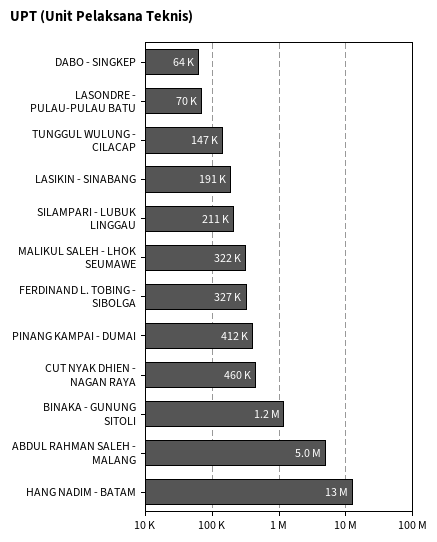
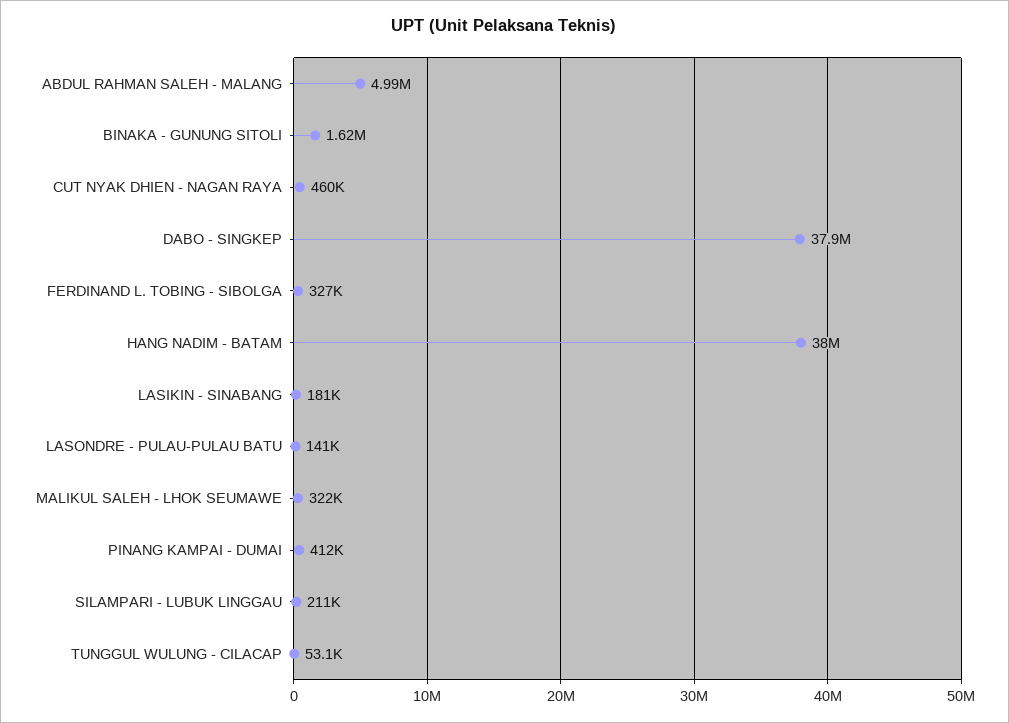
  {
-   "DABO - SINGKEP": 64000,
+   "DABO - SINGKEP": 37900000,
-   "LASONDRE - PULAU-PULAU BATU": 70000,
+   "LASONDRE - PULAU-PULAU BATU": 141000,
-   "TUNGGUL WULUNG - CILACAP": 147000,
+   "TUNGGUL WULUNG - CILACAP": 53100,
-   "LASIKIN - SINABANG": 191000,
+   "LASIKIN - SINABANG": 181000,
    "SILAMPARI - LUBUK LINGGAU": 211000,
    "MALIKUL SALEH - LHOK SEUMAWE": 322000,
    "FERDINAND L. TOBING - SIBOLGA": 327000,
    "PINANG KAMPAI - DUMAI": 412000,
    "CUT NYAK DHIEN - NAGAN RAYA": 460000,
-   "BINAKA - GUNUNG SITOLI": 1200000,
+   "BINAKA - GUNUNG SITOLI": 1620000,
    "ABDUL RAHMAN SALEH - MALANG": 4990000,
-   "HANG NADIM - BATAM": 13000000
+   "HANG NADIM - BATAM": 38000000
  }

